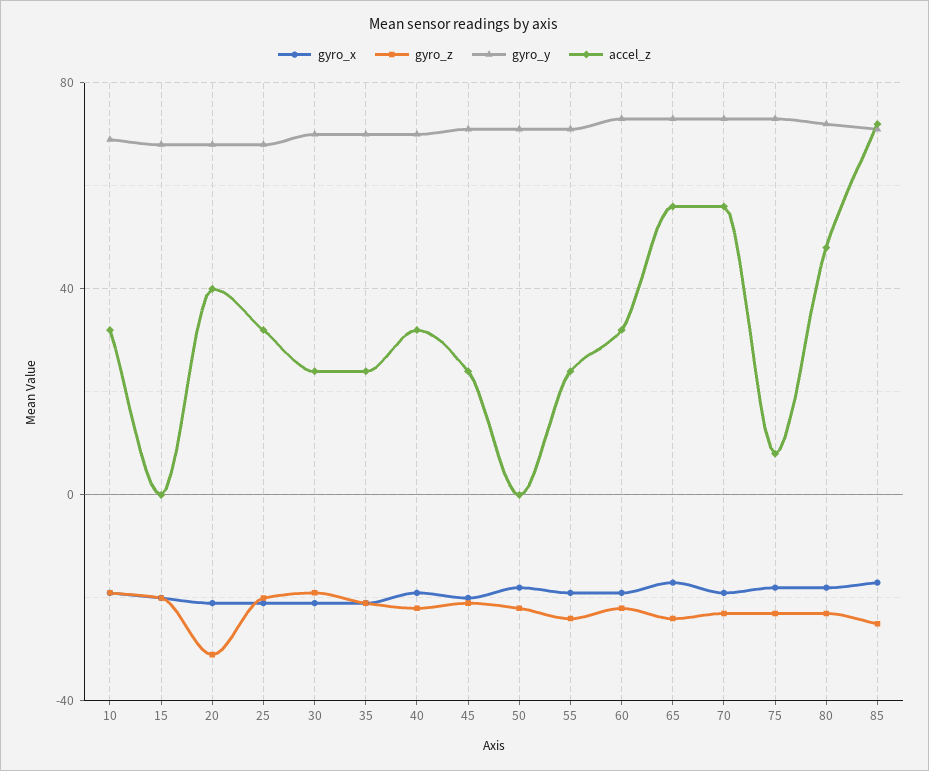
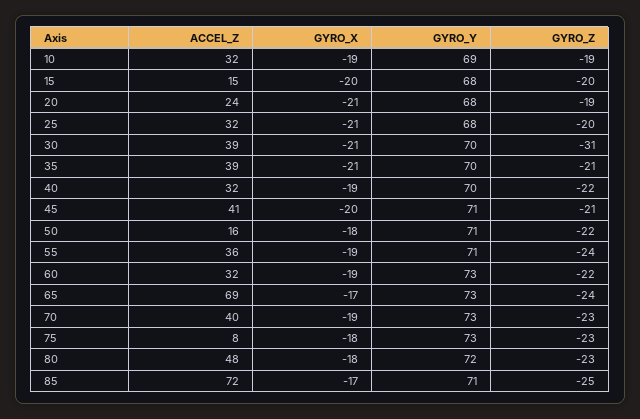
  {
    "gyro_x": {
      "10": -19,
      "15": -20,
      "20": -21,
      "25": -21,
      "30": -21,
      "35": -21,
      "40": -19,
      "45": -20,
      "50": -18,
      "55": -19,
      "60": -19,
      "65": -17,
      "70": -19,
      "75": -18,
      "80": -18,
      "85": -17
    },
    "gyro_z": {
      "10": -19,
      "15": -20,
-     "20": -30,
+     "20": -19,
      "25": -20,
-     "30": -20,
+     "30": -31,
      "35": -21,
      "40": -22,
      "45": -21,
      "50": -22,
      "55": -24,
      "60": -22,
      "65": -24,
      "70": -23,
      "75": -23,
      "80": -23,
      "85": -25
    },
    "gyro_y": {
      "10": 69,
      "15": 68,
      "20": 68,
      "25": 68,
      "30": 70,
      "35": 70,
      "40": 70,
      "45": 71,
      "50": 71,
      "55": 71,
      "60": 73,
      "65": 73,
      "70": 73,
      "75": 73,
      "80": 72,
      "85": 71
    },
    "accel_z": {
      "10": 32,
-     "15": 0,
+     "15": 15,
-     "20": 40,
+     "20": 24,
      "25": 32,
-     "30": 25,
+     "30": 39,
-     "35": 25,
+     "35": 39,
      "40": 32,
-     "45": 25,
+     "45": 41,
-     "50": 0,
+     "50": 16,
-     "55": 25,
+     "55": 36,
      "60": 32,
-     "65": 55,
+     "65": 69,
-     "70": 55,
+     "70": 40,
      "75": 8,
      "80": 48,
      "85": 72
    }
  }

